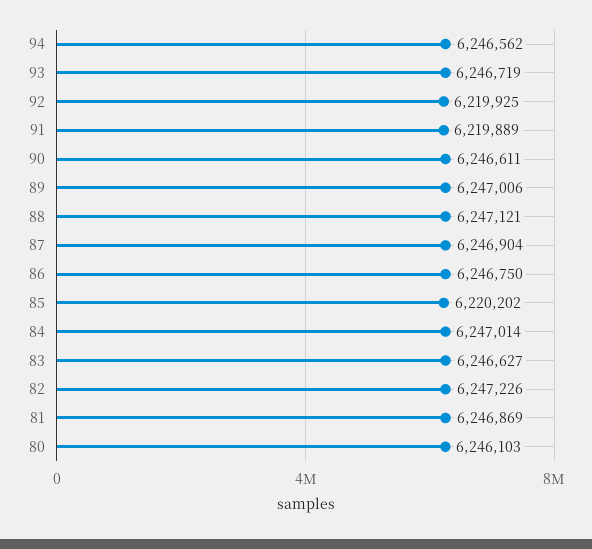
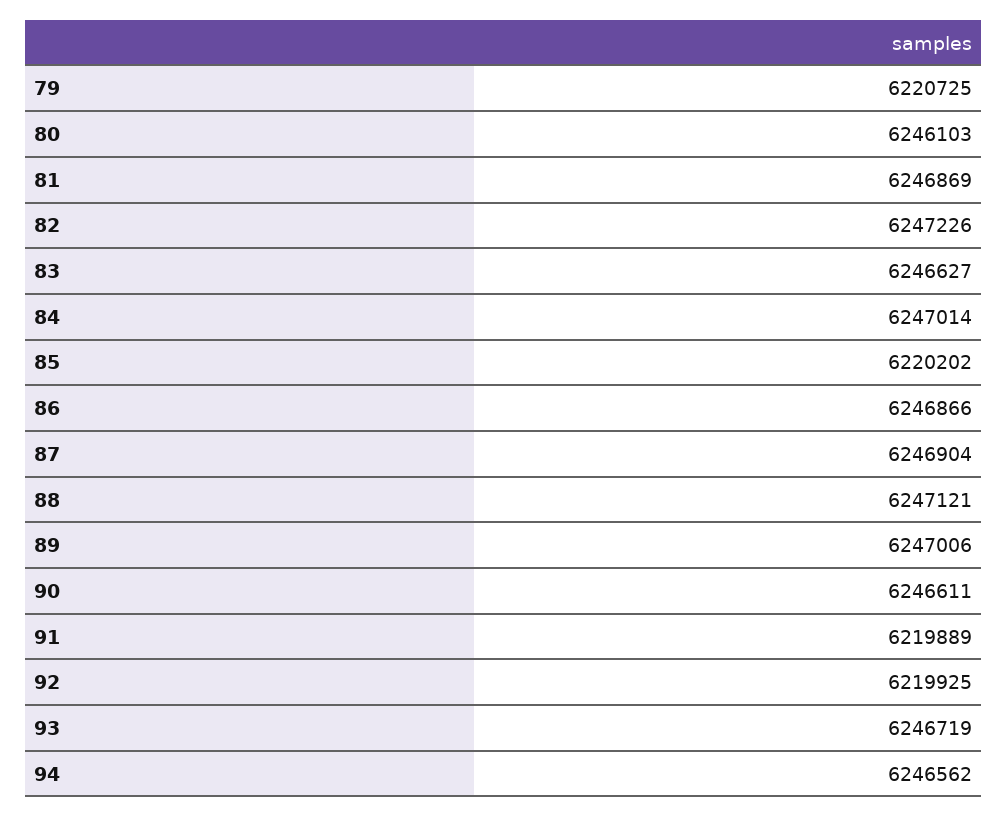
  {
    "94": 6246562,
    "93": 6246719,
    "92": 6219925,
    "91": 6219889,
    "90": 6246611,
    "89": 6247006,
    "88": 6247121,
    "87": 6246904,
-   "86": 6246750,
+   "86": 6246866,
    "85": 6220202,
    "84": 6247014,
    "83": 6246627,
    "82": 6247226,
    "81": 6246869,
-   "80": 6246103
+   "80": 6246103,
+   "79": 6220725
  }

